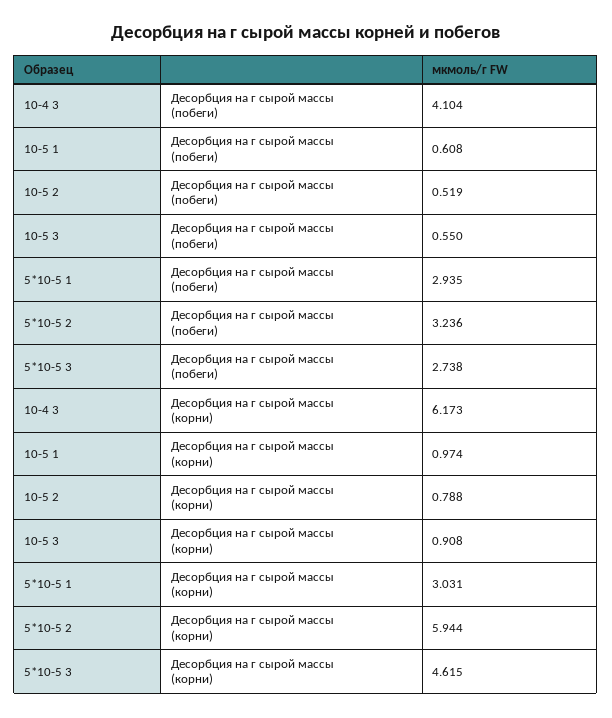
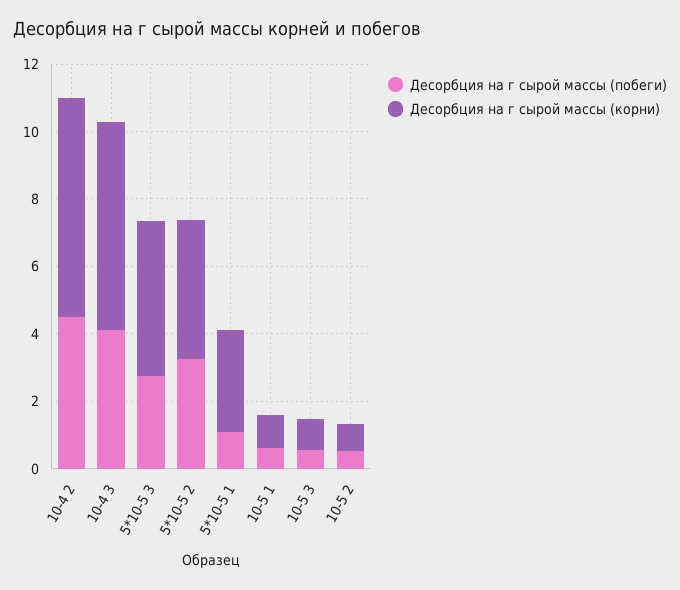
  {
    "Десорбция на г сырой массы (побеги)": {
      "10-4 3": 4.104,
      "10-5 1": 0.608,
      "10-5 2": 0.519,
      "10-5 3": 0.55,
-     "5*10-5 1": 2.935,
+     "5*10-5 1": 1,
      "5*10-5 2": 3.236,
-     "5*10-5 3": 2.738
+     "5*10-5 3": 2.738,
+     "10-4 2": 4.5
    },
    "Десорбция на г сырой массы (корни)": {
      "10-4 3": 6.173,
      "10-5 1": 0.974,
      "10-5 2": 0.788,
      "10-5 3": 0.908,
      "5*10-5 1": 3.031,
-     "5*10-5 2": 5.944,
+     "5*10-5 2": 4,
-     "5*10-5 3": 4.615
+     "5*10-5 3": 4.615,
+     "10-4 2": 6.5
    }
  }

